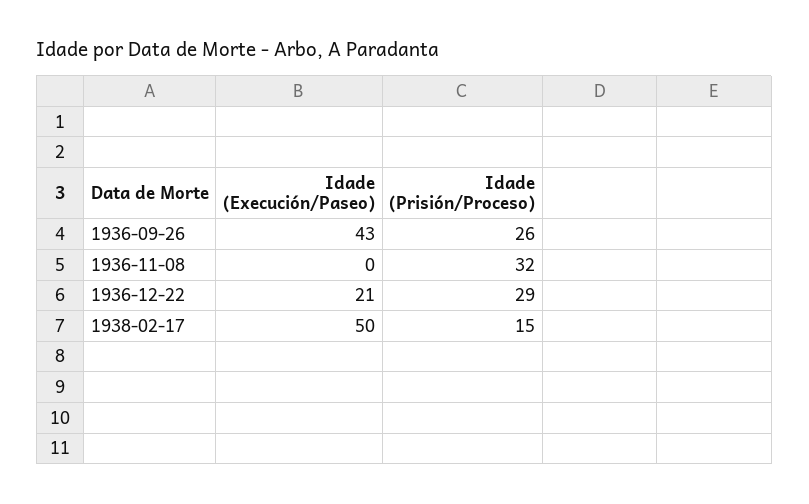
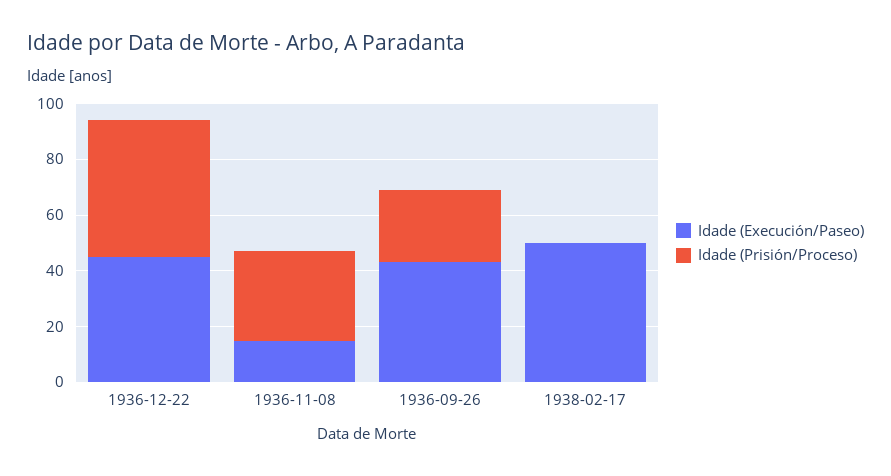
  {
    "Idade (Execución/Paseo)": {
      "1936-09-26": 43,
-     "1936-11-08": 0,
+     "1936-11-08": 15,
-     "1936-12-22": 21,
+     "1936-12-22": 45,
      "1938-02-17": 50
    },
    "Idade (Prisión/Proceso)": {
      "1936-09-26": 26,
      "1936-11-08": 32,
-     "1936-12-22": 29,
+     "1936-12-22": 50,
-     "1938-02-17": 15
+     "1938-02-17": 0
    }
  }

